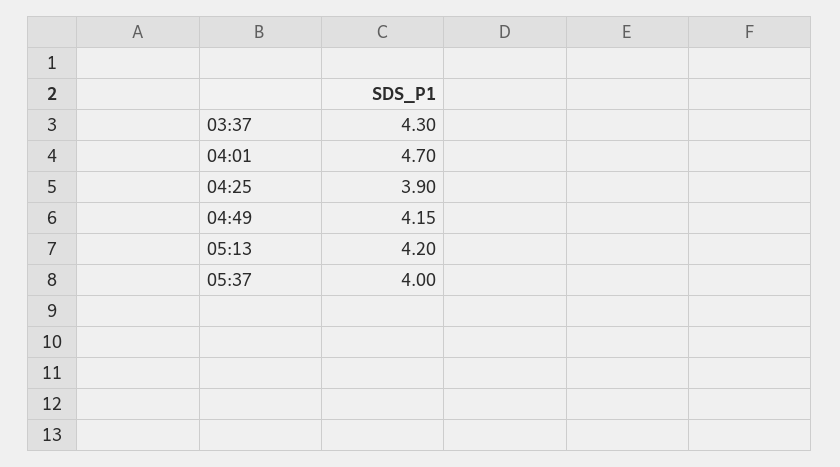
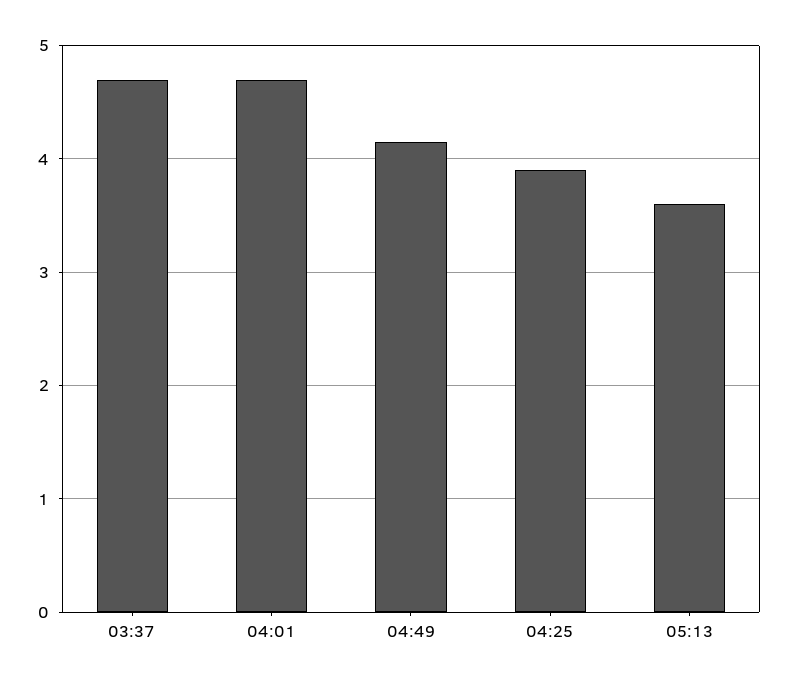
  {
-   "03:37": 4.3,
+   "03:37": 4.7,
    "04:01": 4.7,
    "04:25": 3.9,
    "04:49": 4.15,
-   "05:13": 4.2,
+   "05:13": 3.6
-   "05:37": 4
  }

